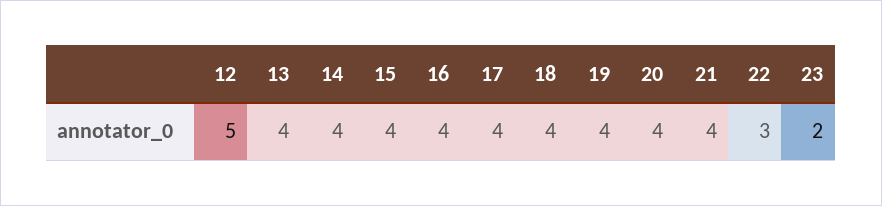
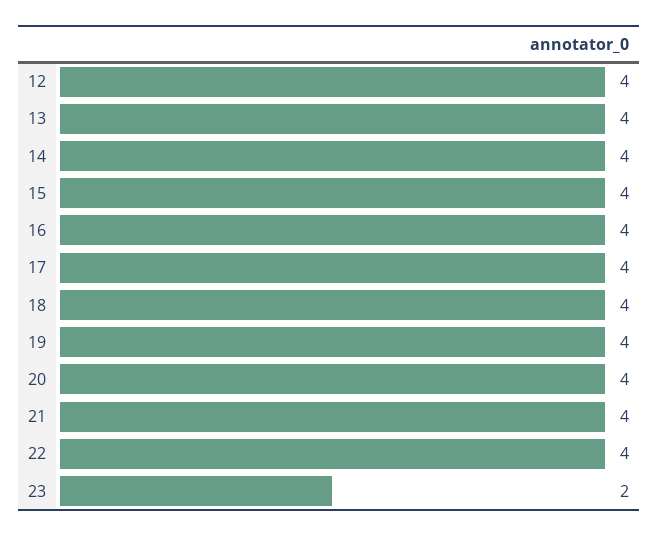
  {
-   "12": 5,
+   "12": 4,
    "13": 4,
    "14": 4,
    "15": 4,
    "16": 4,
    "17": 4,
    "18": 4,
    "19": 4,
    "20": 4,
    "21": 4,
-   "22": 3,
+   "22": 4,
    "23": 2
  }

